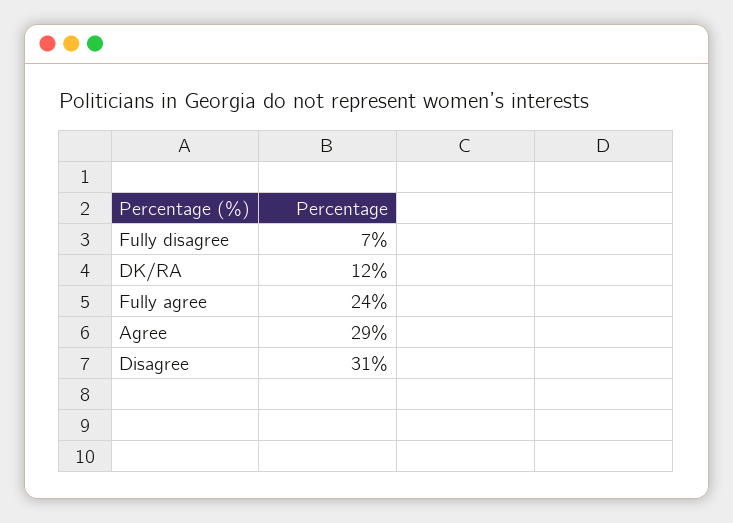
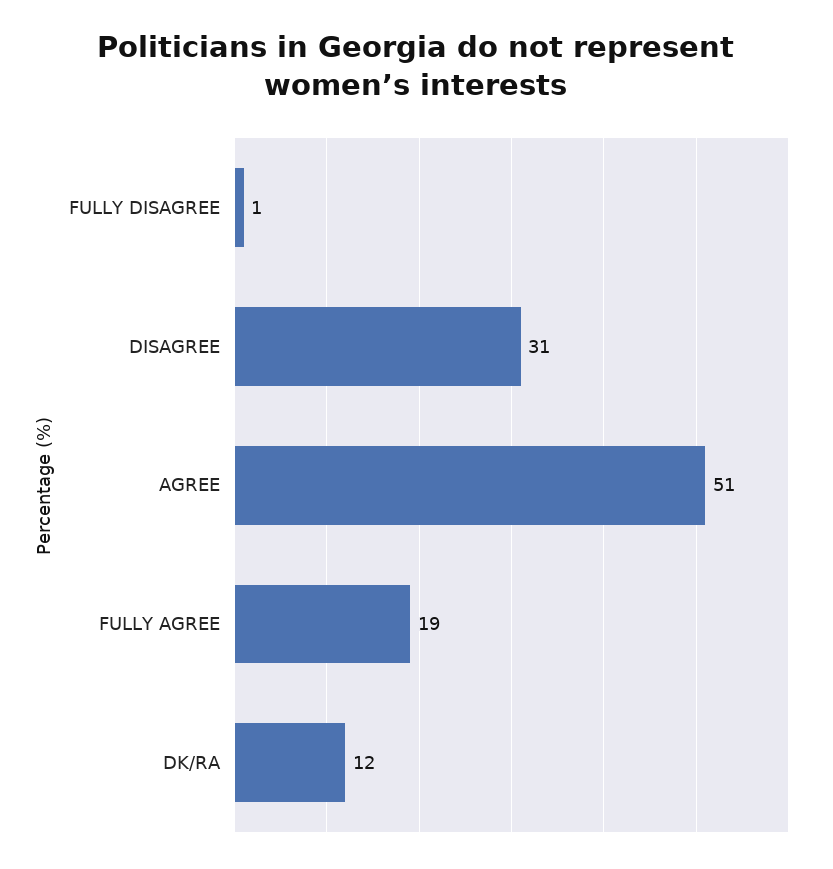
  {
-   "Fully disagree": 7,
+   "Fully disagree": 1,
    "DK/RA": 12,
-   "Fully agree": 24,
+   "Fully agree": 19,
-   "Agree": 29,
+   "Agree": 51,
    "Disagree": 31
  }

